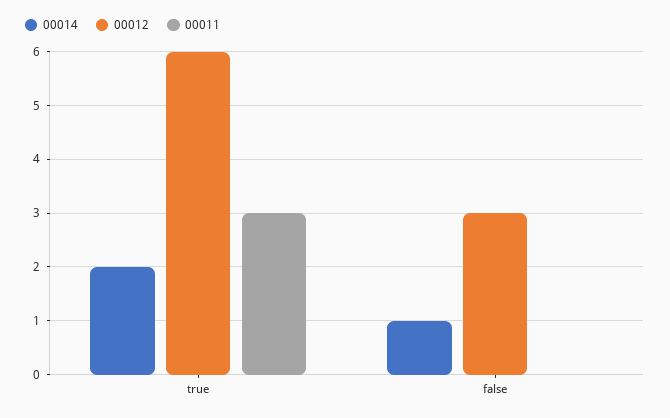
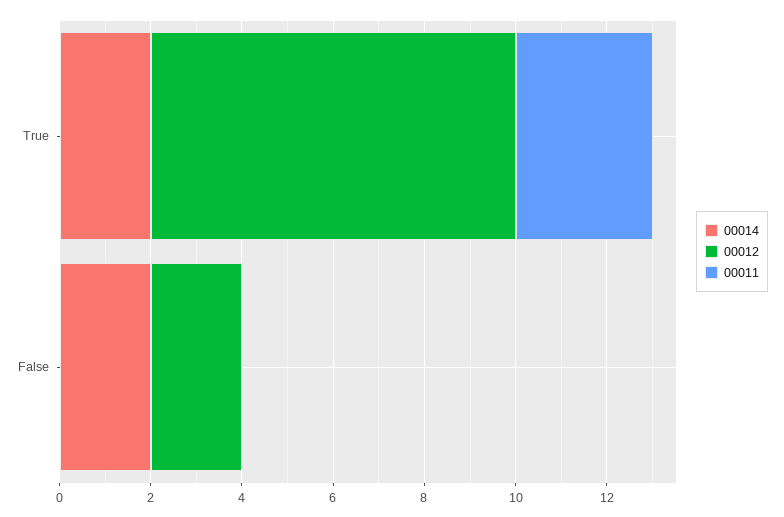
  {
    "00014": {
      "true": 2,
-     "false": 1
+     "false": 2
    },
    "00012": {
-     "true": 6,
+     "true": 8,
-     "false": 3
+     "false": 2
    },
    "00011": {
      "true": 3,
      "false": 0
    }
  }

